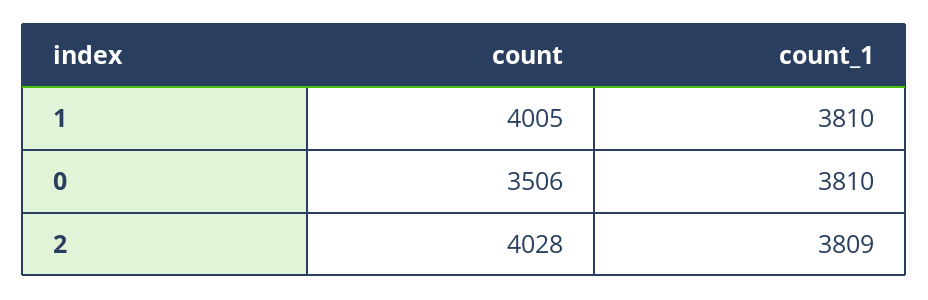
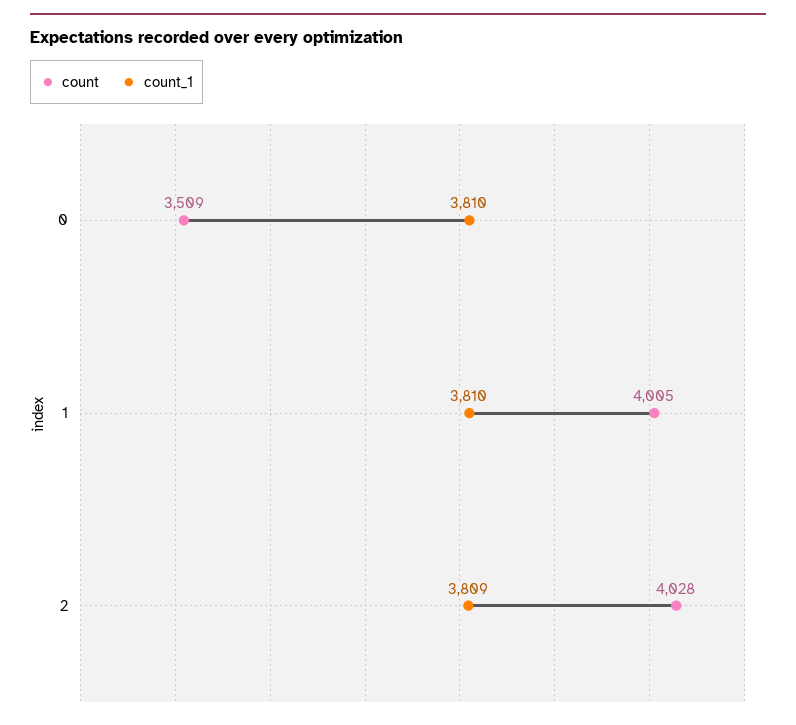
  {
    "count": {
      "1": 4005,
-     "0": 3506,
+     "0": 3509,
      "2": 4028
    },
    "count_1": {
      "1": 3810,
      "0": 3810,
      "2": 3809
    }
  }

